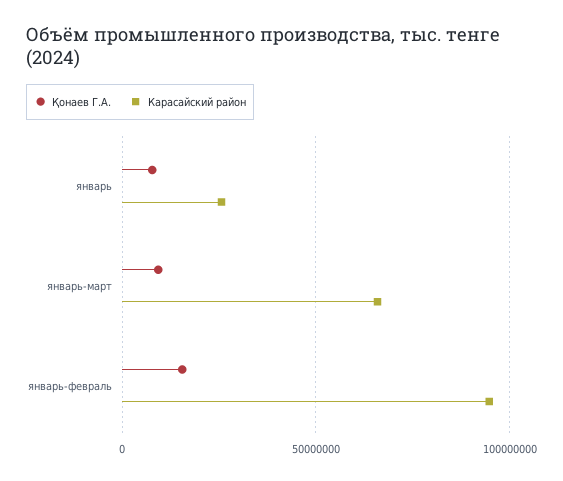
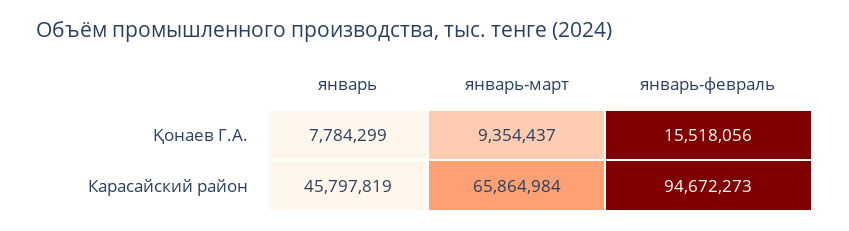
  {
    "Қонаев Г.А.": {
      "январь": 7784299,
      "январь-март": 9354437,
      "январь-февраль": 15518056
    },
    "Карасайский район": {
-     "январь": 25000000,
+     "январь": 45797819,
      "январь-март": 65864984,
      "январь-февраль": 94672273
    }
  }

